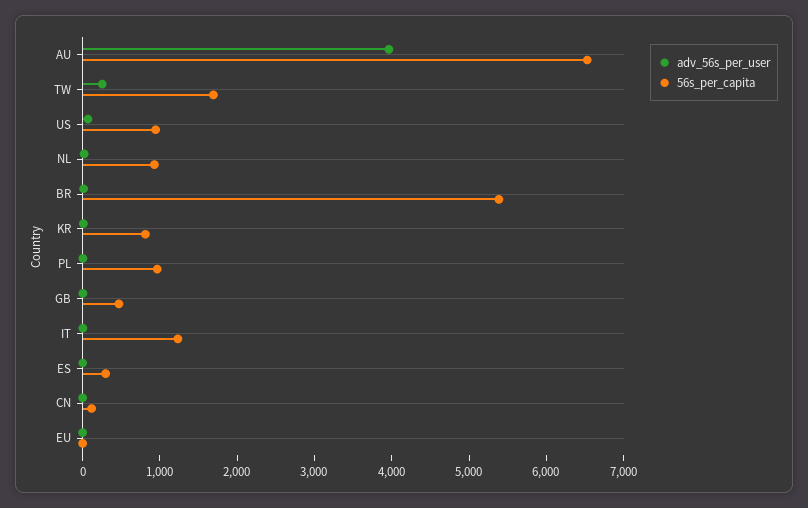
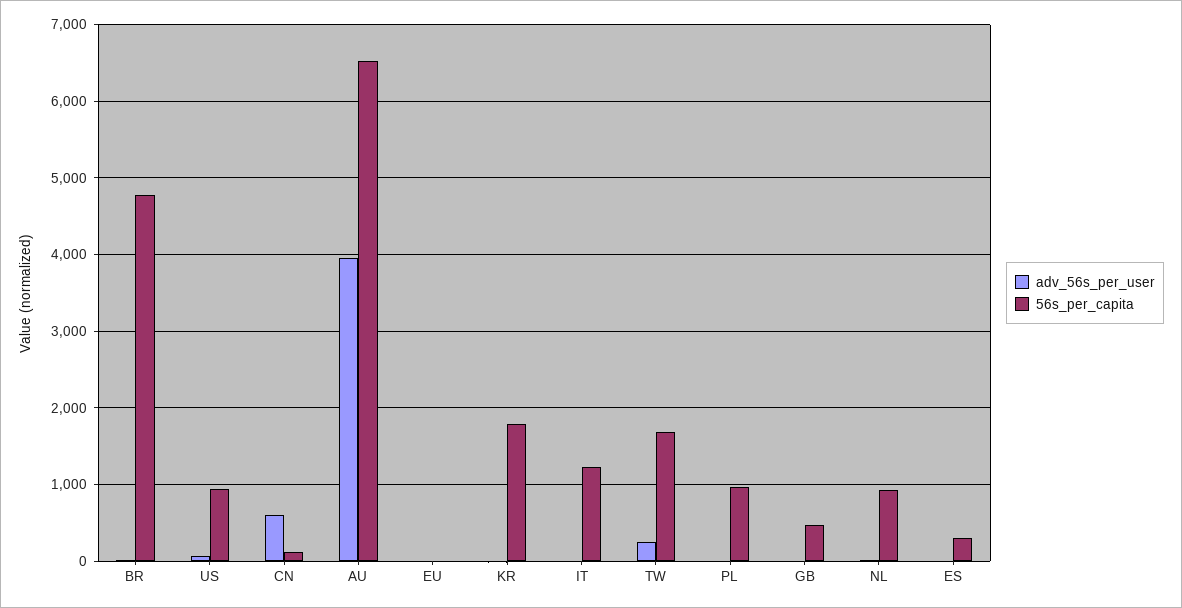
  {
    "adv_56s_per_user": {
      "AU": 4000,
      "TW": 300,
      "US": 100,
      "NL": 0,
      "BR": 0,
      "KR": 0,
      "PL": 0,
      "GB": 0,
      "IT": 0,
      "ES": 0,
-     "CN": 0,
+     "CN": 600,
      "EU": 0
    },
    "56s_per_capita": {
      "AU": 6500,
      "TW": 1700,
      "US": 900,
      "NL": 900,
-     "BR": 5400,
+     "BR": 4800,
-     "KR": 800,
+     "KR": 1800,
      "PL": 1000,
      "GB": 500,
      "IT": 1200,
      "ES": 300,
      "CN": 100,
      "EU": 0
    }
  }

